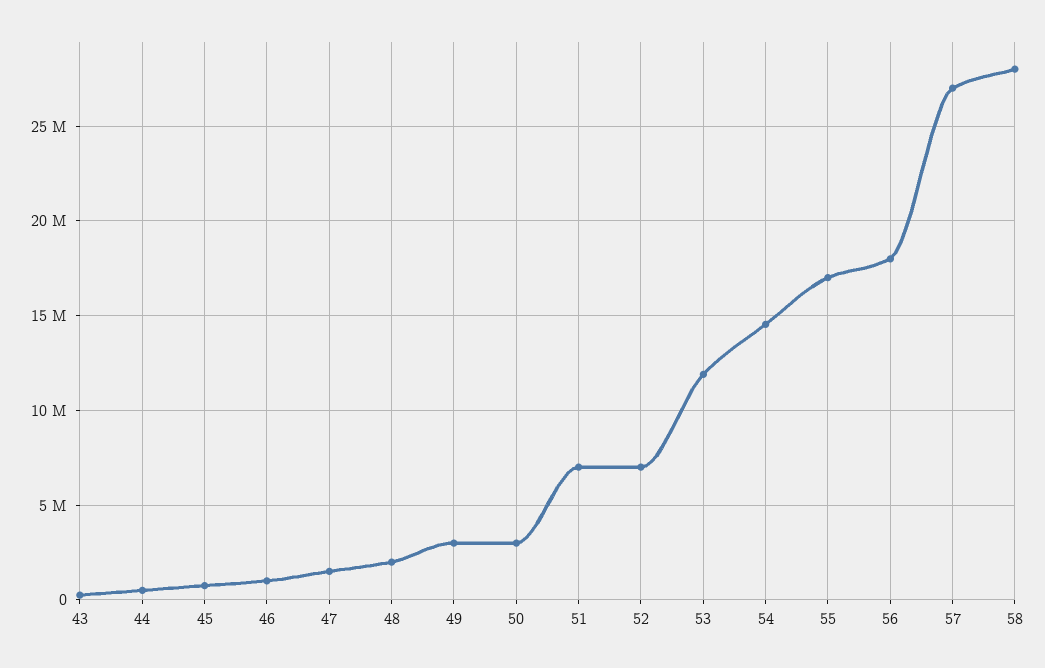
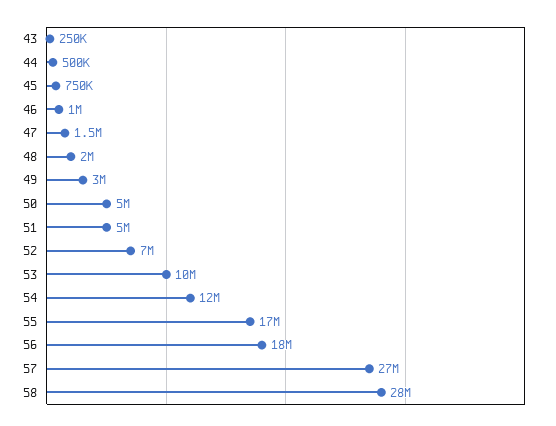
  {
    "43": 250000,
    "44": 500000,
    "45": 750000,
    "46": 1000000,
    "47": 1500000,
    "48": 2000000,
    "49": 3000000,
-   "50": 3000000,
+   "50": 5000000,
-   "51": 7000000,
+   "51": 5000000,
    "52": 7000000,
-   "53": 12000000,
+   "53": 10000000,
-   "54": 14500000,
+   "54": 12000000,
    "55": 17000000,
    "56": 18000000,
    "57": 27000000,
    "58": 28000000
  }

